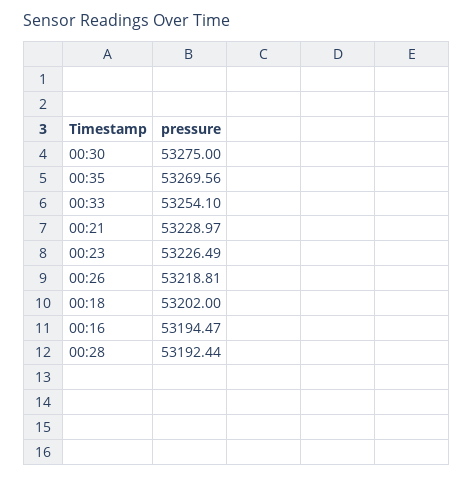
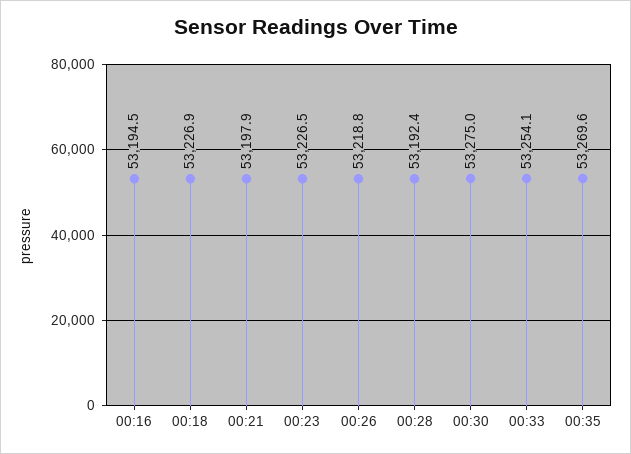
  {
    "00:30": 53275,
    "00:35": 53269.56,
    "00:33": 53254.1,
-   "00:21": 53228.97,
+   "00:21": 53197.9,
    "00:23": 53226.49,
    "00:26": 53218.81,
-   "00:18": 53202,
+   "00:18": 53226.9,
    "00:16": 53194.47,
    "00:28": 53192.44
  }

